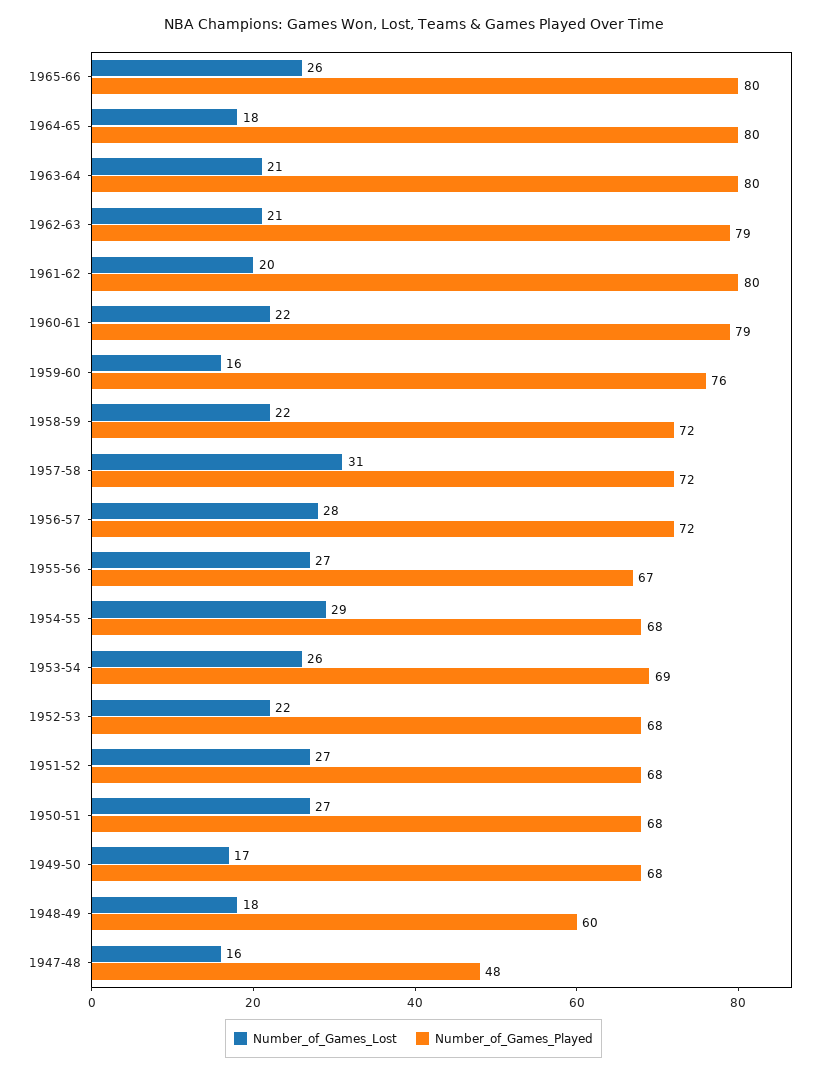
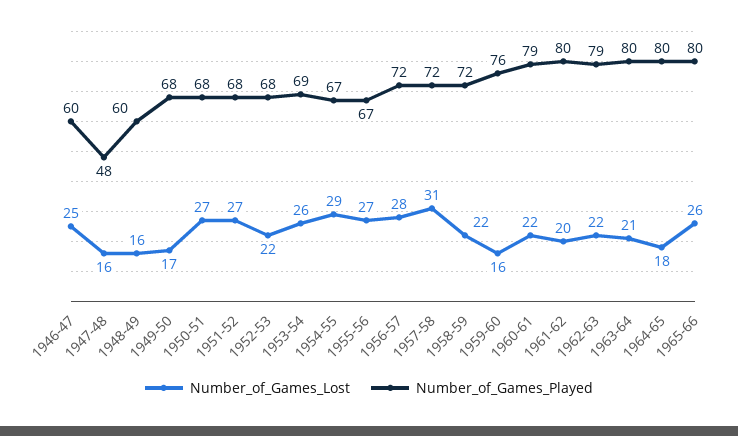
  {
    "Number_of_Games_Lost": {
      "1965-66": 26,
      "1964-65": 18,
      "1963-64": 21,
-     "1962-63": 21,
+     "1962-63": 22,
      "1961-62": 20,
      "1960-61": 22,
      "1959-60": 16,
      "1958-59": 22,
      "1957-58": 31,
      "1956-57": 28,
      "1955-56": 27,
      "1954-55": 29,
      "1953-54": 26,
      "1952-53": 22,
      "1951-52": 27,
      "1950-51": 27,
      "1949-50": 17,
-     "1948-49": 18,
+     "1948-49": 16,
-     "1947-48": 16
+     "1947-48": 16,
+     "1946-47": 25
    },
    "Number_of_Games_Played": {
      "1965-66": 80,
      "1964-65": 80,
      "1963-64": 80,
      "1962-63": 79,
      "1961-62": 80,
      "1960-61": 79,
      "1959-60": 76,
      "1958-59": 72,
      "1957-58": 72,
      "1956-57": 72,
      "1955-56": 67,
-     "1954-55": 68,
+     "1954-55": 67,
      "1953-54": 69,
      "1952-53": 68,
      "1951-52": 68,
      "1950-51": 68,
      "1949-50": 68,
      "1948-49": 60,
-     "1947-48": 48
+     "1947-48": 48,
+     "1946-47": 60
    }
  }

